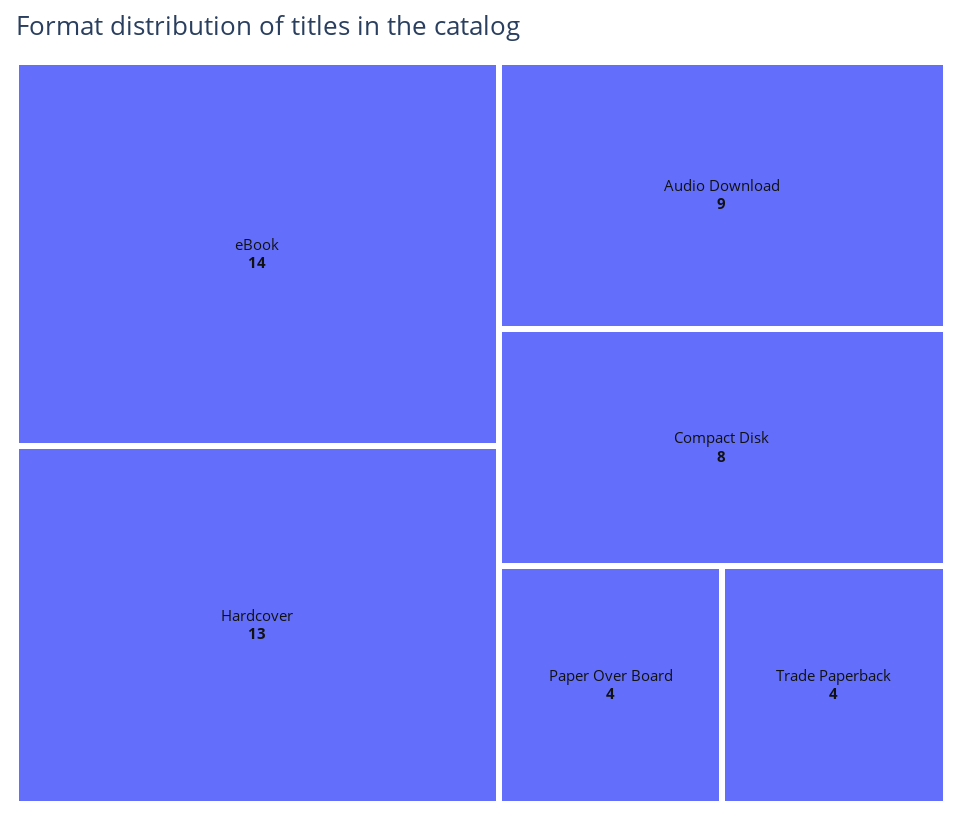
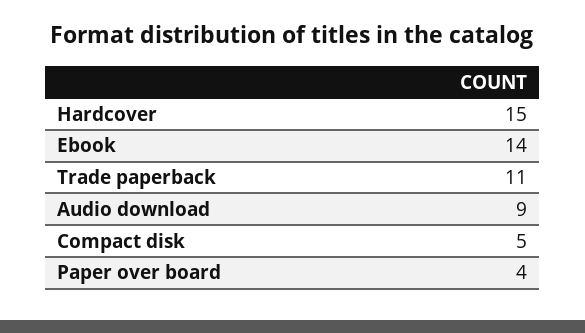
  {
    "eBook": 14,
-   "Hardcover": 13,
+   "Hardcover": 15,
    "Audio Download": 9,
-   "Compact Disk": 8,
+   "Compact Disk": 5,
    "Paper Over Board": 4,
-   "Trade Paperback": 4
+   "Trade Paperback": 11
  }

